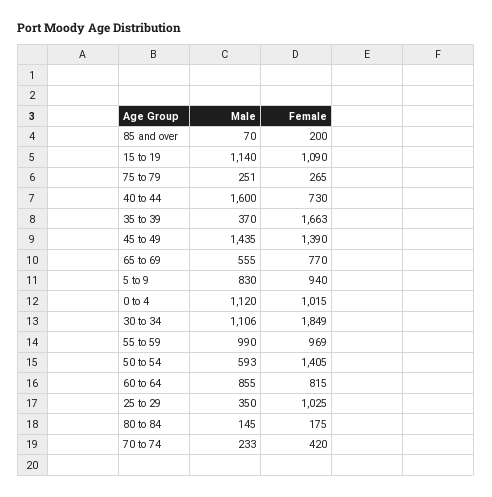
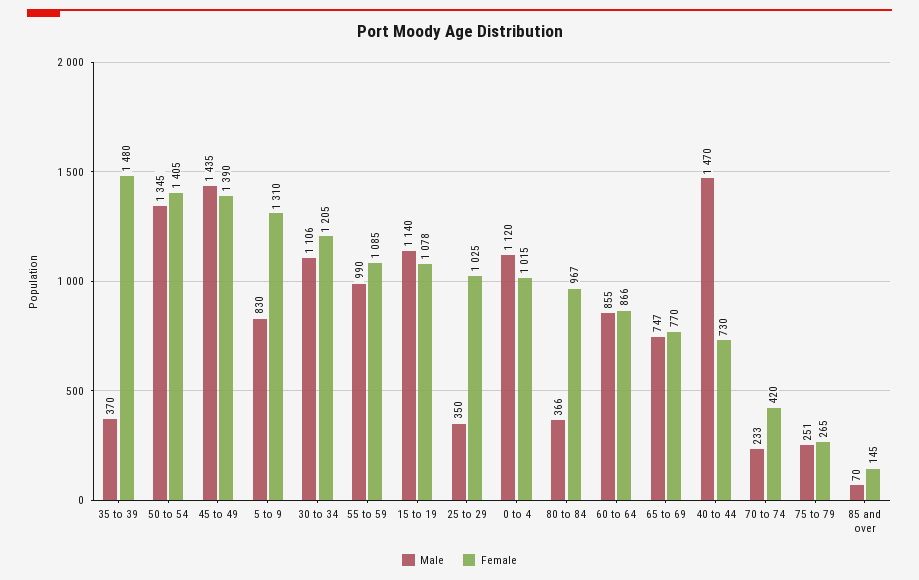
  {
    "Male": {
      "85 and over": 70,
      "15 to 19": 1140,
      "75 to 79": 251,
-     "40 to 44": 1600,
+     "40 to 44": 1470,
      "35 to 39": 370,
      "45 to 49": 1435,
-     "65 to 69": 555,
+     "65 to 69": 747,
      "5 to 9": 830,
      "0 to 4": 1120,
      "30 to 34": 1106,
      "55 to 59": 990,
-     "50 to 54": 593,
+     "50 to 54": 1345,
      "60 to 64": 855,
      "25 to 29": 350,
-     "80 to 84": 145,
+     "80 to 84": 366,
      "70 to 74": 233
    },
    "Female": {
-     "85 and over": 200,
+     "85 and over": 145,
-     "15 to 19": 1090,
+     "15 to 19": 1078,
      "75 to 79": 265,
      "40 to 44": 730,
-     "35 to 39": 1663,
+     "35 to 39": 1480,
      "45 to 49": 1390,
      "65 to 69": 770,
-     "5 to 9": 940,
+     "5 to 9": 1310,
      "0 to 4": 1015,
-     "30 to 34": 1849,
+     "30 to 34": 1205,
-     "55 to 59": 969,
+     "55 to 59": 1085,
      "50 to 54": 1405,
-     "60 to 64": 815,
+     "60 to 64": 866,
      "25 to 29": 1025,
-     "80 to 84": 175,
+     "80 to 84": 967,
      "70 to 74": 420
    }
  }

